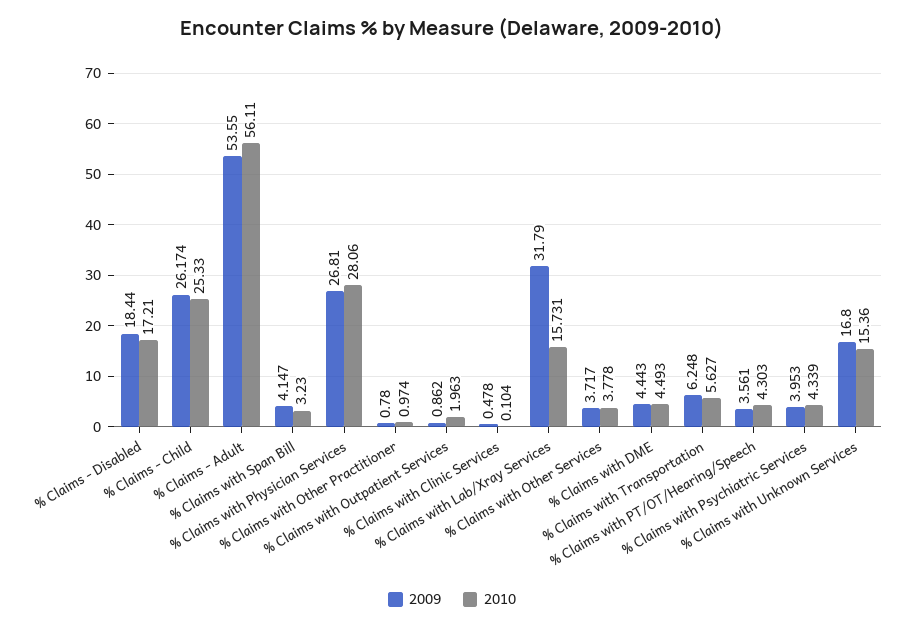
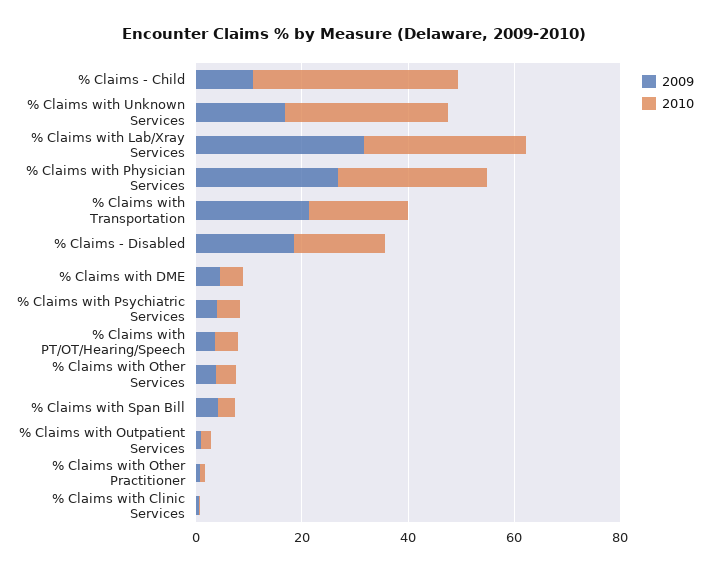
  {
    "2009": {
      "% Claims - Disabled": 18.44,
-     "% Claims - Child": 26.174,
+     "% Claims - Child": 10,
-     "% Claims - Adult": 53.55,
      "% Claims with Span Bill": 4.147,
      "% Claims with Physician Services": 26.81,
      "% Claims with Other Practitioner": 0.78,
      "% Claims with Outpatient Services": 0.862,
      "% Claims with Clinic Services": 0.478,
      "% Claims with Lab/Xray Services": 31.79,
      "% Claims with Other Services": 3.717,
      "% Claims with DME": 4.443,
-     "% Claims with Transportation": 6.248,
+     "% Claims with Transportation": 20,
      "% Claims with PT/OT/Hearing/Speech": 3.561,
      "% Claims with Psychiatric Services": 3.953,
      "% Claims with Unknown Services": 16.8
    },
    "2010": {
      "% Claims - Disabled": 17.21,
-     "% Claims - Child": 25.33,
+     "% Claims - Child": 40,
-     "% Claims - Adult": 56.11,
      "% Claims with Span Bill": 3.23,
      "% Claims with Physician Services": 28.06,
      "% Claims with Other Practitioner": 0.974,
      "% Claims with Outpatient Services": 1.963,
      "% Claims with Clinic Services": 0.104,
-     "% Claims with Lab/Xray Services": 15.731,
+     "% Claims with Lab/Xray Services": 30,
      "% Claims with Other Services": 3.778,
      "% Claims with DME": 4.493,
-     "% Claims with Transportation": 5.627,
+     "% Claims with Transportation": 20,
      "% Claims with PT/OT/Hearing/Speech": 4.303,
      "% Claims with Psychiatric Services": 4.339,
-     "% Claims with Unknown Services": 15.36
+     "% Claims with Unknown Services": 30
    }
  }

